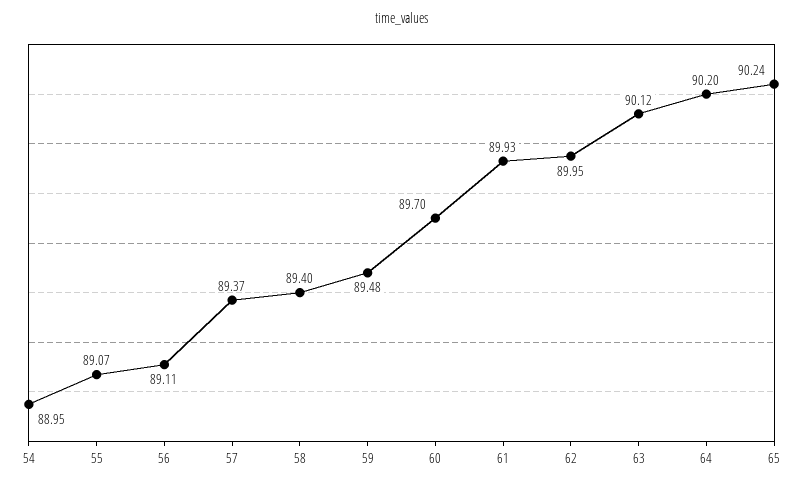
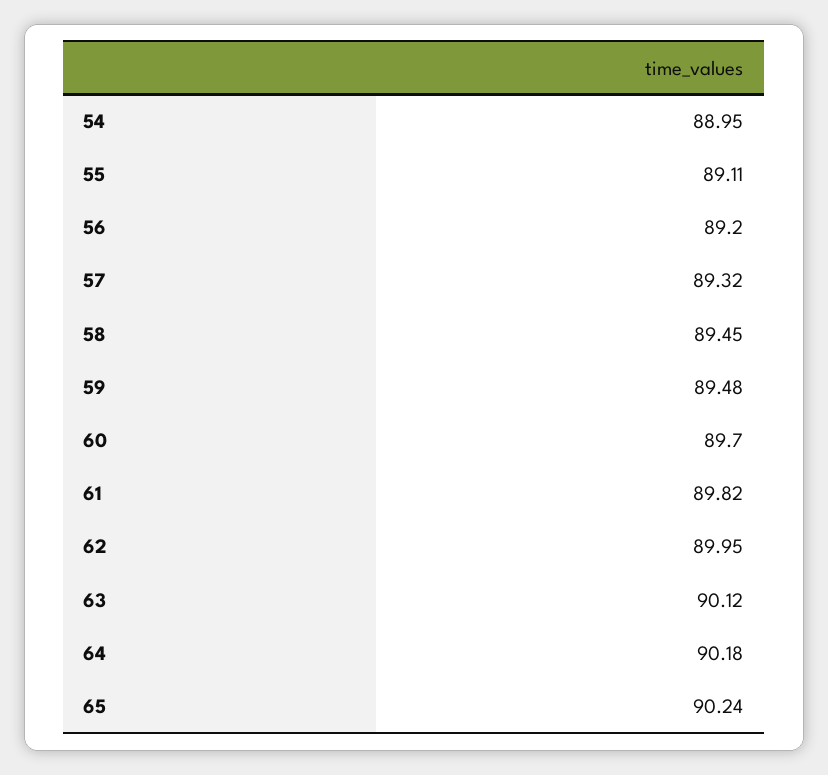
  {
    "54": 88.95,
-   "55": 89.07,
+   "55": 89.11,
-   "56": 89.11,
+   "56": 89.2,
-   "57": 89.37,
+   "57": 89.32,
-   "58": 89.4,
+   "58": 89.45,
    "59": 89.48,
    "60": 89.7,
-   "61": 89.93,
+   "61": 89.82,
    "62": 89.95,
    "63": 90.12,
-   "64": 90.2,
+   "64": 90.18,
    "65": 90.24
  }

